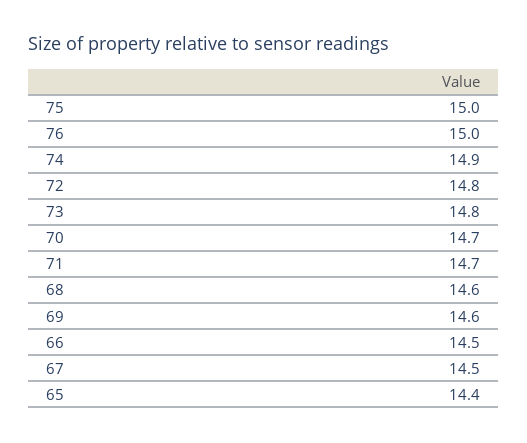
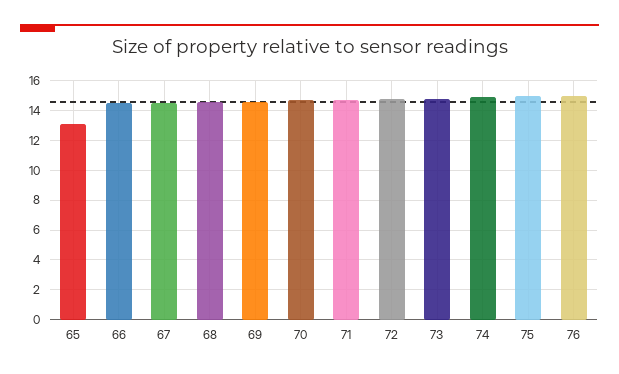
  {
    "75": 15,
    "76": 15,
    "74": 14.9,
    "72": 14.8,
    "73": 14.8,
    "70": 14.7,
    "71": 14.7,
    "68": 14.6,
    "69": 14.6,
    "66": 14.5,
    "67": 14.5,
-   "65": 14.4
+   "65": 13
  }

